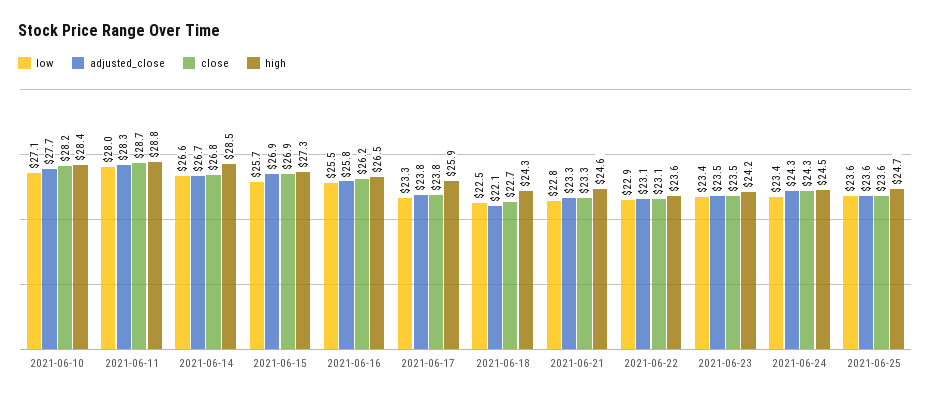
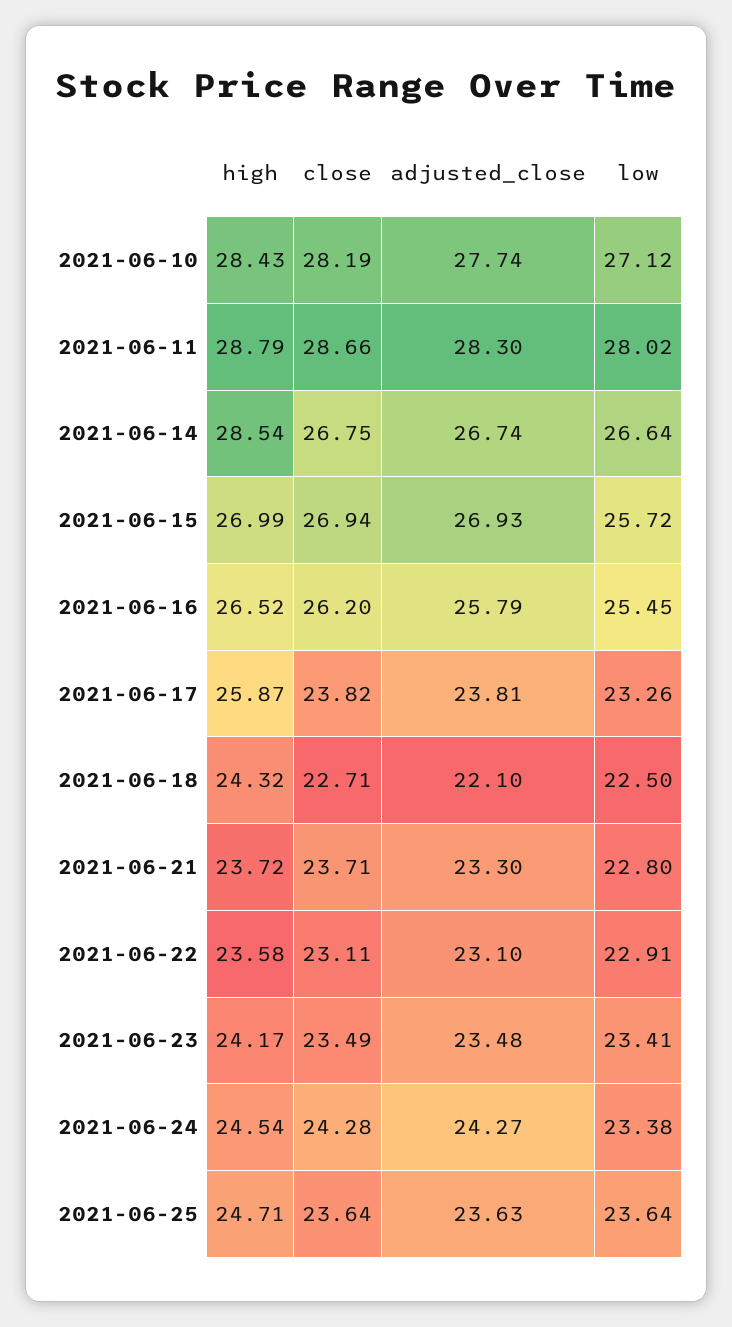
  {
    "low": {
      "2021-06-10": 27.12,
      "2021-06-11": 28.02,
      "2021-06-14": 26.64,
      "2021-06-15": 25.72,
      "2021-06-16": 25.45,
      "2021-06-17": 23.26,
      "2021-06-18": 22.5,
      "2021-06-21": 22.8,
      "2021-06-22": 22.91,
      "2021-06-23": 23.41,
      "2021-06-24": 23.38,
      "2021-06-25": 23.64
    },
    "adjusted_close": {
      "2021-06-10": 27.74,
      "2021-06-11": 28.3,
      "2021-06-14": 26.74,
      "2021-06-15": 26.93,
      "2021-06-16": 25.79,
      "2021-06-17": 23.81,
      "2021-06-18": 22.1,
      "2021-06-21": 23.3,
      "2021-06-22": 23.1,
      "2021-06-23": 23.48,
      "2021-06-24": 24.27,
      "2021-06-25": 23.63
    },
    "close": {
      "2021-06-10": 28.19,
      "2021-06-11": 28.66,
      "2021-06-14": 26.75,
      "2021-06-15": 26.94,
      "2021-06-16": 26.2,
      "2021-06-17": 23.82,
      "2021-06-18": 22.71,
-     "2021-06-21": 23.3,
+     "2021-06-21": 23.71,
      "2021-06-22": 23.11,
      "2021-06-23": 23.49,
      "2021-06-24": 24.28,
      "2021-06-25": 23.64
    },
    "high": {
      "2021-06-10": 28.43,
      "2021-06-11": 28.79,
      "2021-06-14": 28.54,
-     "2021-06-15": 27.3,
+     "2021-06-15": 26.99,
      "2021-06-16": 26.52,
      "2021-06-17": 25.87,
      "2021-06-18": 24.32,
-     "2021-06-21": 24.6,
+     "2021-06-21": 23.72,
      "2021-06-22": 23.58,
      "2021-06-23": 24.17,
      "2021-06-24": 24.54,
      "2021-06-25": 24.71
    }
  }

